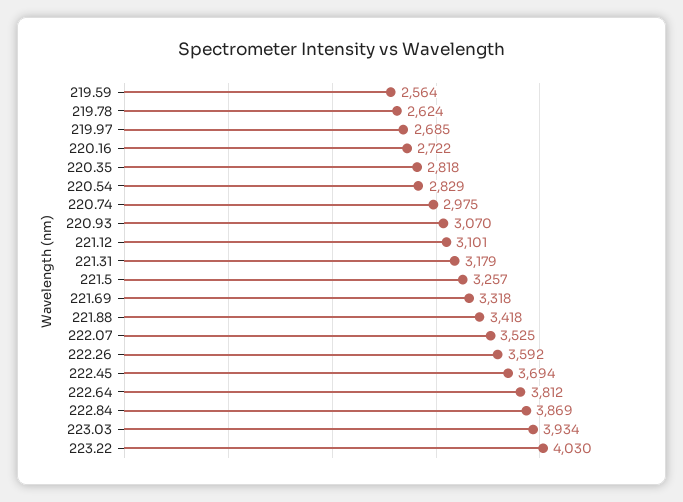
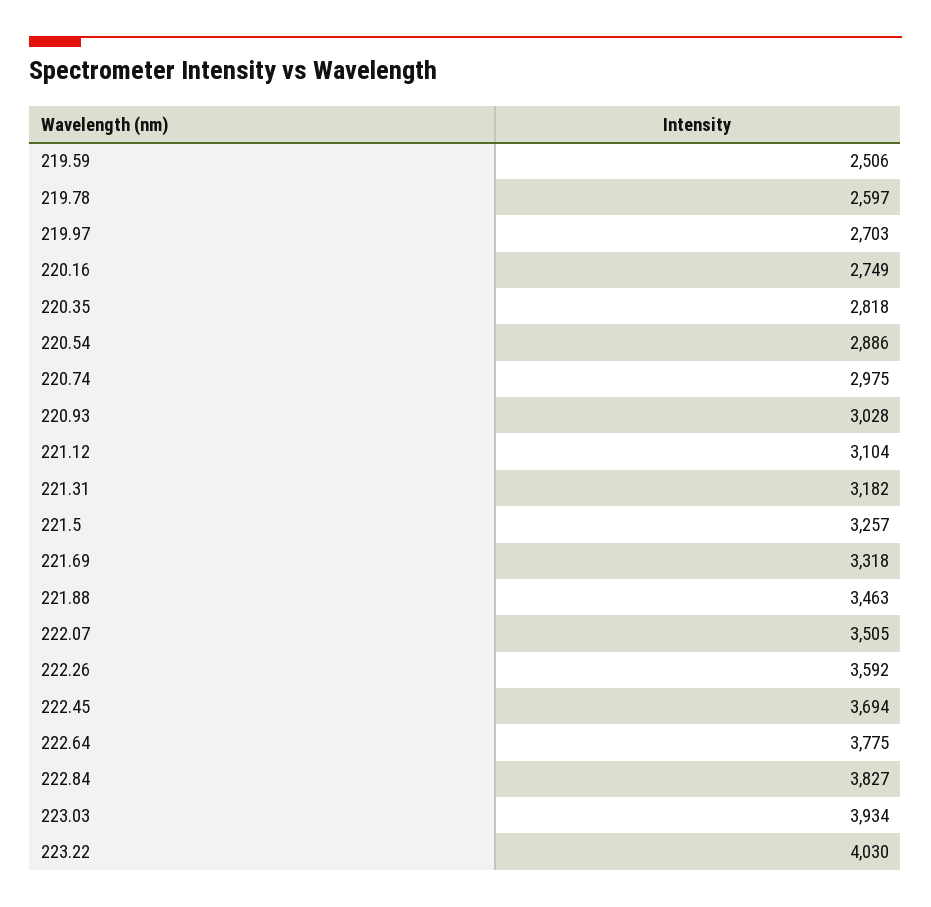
  {
-   "219.59": 2564,
+   "219.59": 2506,
-   "219.78": 2624,
+   "219.78": 2597,
-   "219.97": 2685,
+   "219.97": 2703,
-   "220.16": 2722,
+   "220.16": 2749,
    "220.35": 2818,
-   "220.54": 2829,
+   "220.54": 2886,
    "220.74": 2975,
-   "220.93": 3070,
+   "220.93": 3028,
-   "221.12": 3101,
+   "221.12": 3104,
-   "221.31": 3179,
+   "221.31": 3182,
    "221.5": 3257,
    "221.69": 3318,
-   "221.88": 3418,
+   "221.88": 3463,
-   "222.07": 3525,
+   "222.07": 3505,
    "222.26": 3592,
    "222.45": 3694,
-   "222.64": 3812,
+   "222.64": 3775,
-   "222.84": 3869,
+   "222.84": 3827,
    "223.03": 3934,
    "223.22": 4030
  }

